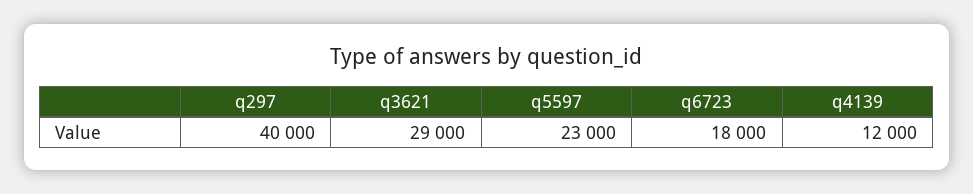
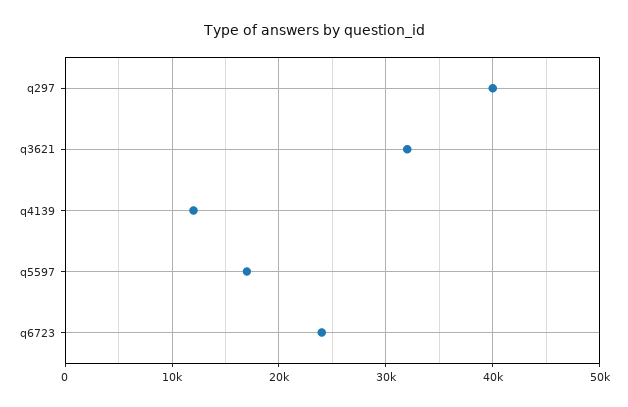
  {
    "q297": 40000,
-   "q3621": 29000,
+   "q3621": 32000,
-   "q5597": 23000,
+   "q5597": 17000,
-   "q6723": 18000,
+   "q6723": 24000,
    "q4139": 12000
  }

